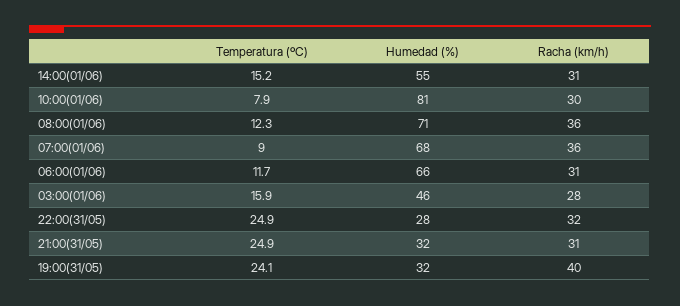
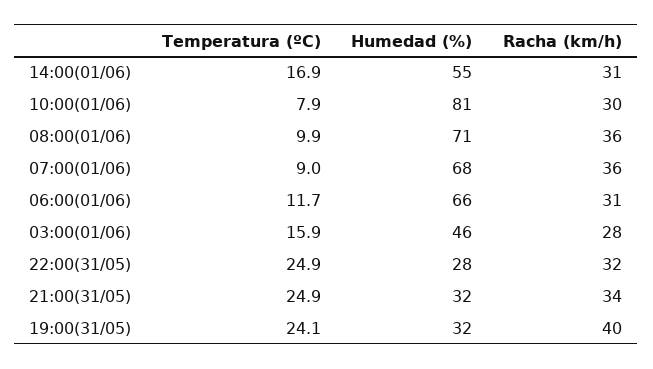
  {
    "Temperatura (ºC)": {
-     "14:00(01/06)": 15.2,
+     "14:00(01/06)": 16.9,
      "10:00(01/06)": 7.9,
-     "08:00(01/06)": 12.3,
+     "08:00(01/06)": 9.9,
      "07:00(01/06)": 9,
      "06:00(01/06)": 11.7,
      "03:00(01/06)": 15.9,
      "22:00(31/05)": 24.9,
      "21:00(31/05)": 24.9,
      "19:00(31/05)": 24.1
    },
    "Humedad (%)": {
      "14:00(01/06)": 55,
      "10:00(01/06)": 81,
      "08:00(01/06)": 71,
      "07:00(01/06)": 68,
      "06:00(01/06)": 66,
      "03:00(01/06)": 46,
      "22:00(31/05)": 28,
      "21:00(31/05)": 32,
      "19:00(31/05)": 32
    },
    "Racha (km/h)": {
      "14:00(01/06)": 31,
      "10:00(01/06)": 30,
      "08:00(01/06)": 36,
      "07:00(01/06)": 36,
      "06:00(01/06)": 31,
      "03:00(01/06)": 28,
      "22:00(31/05)": 32,
-     "21:00(31/05)": 31,
+     "21:00(31/05)": 34,
      "19:00(31/05)": 40
    }
  }

